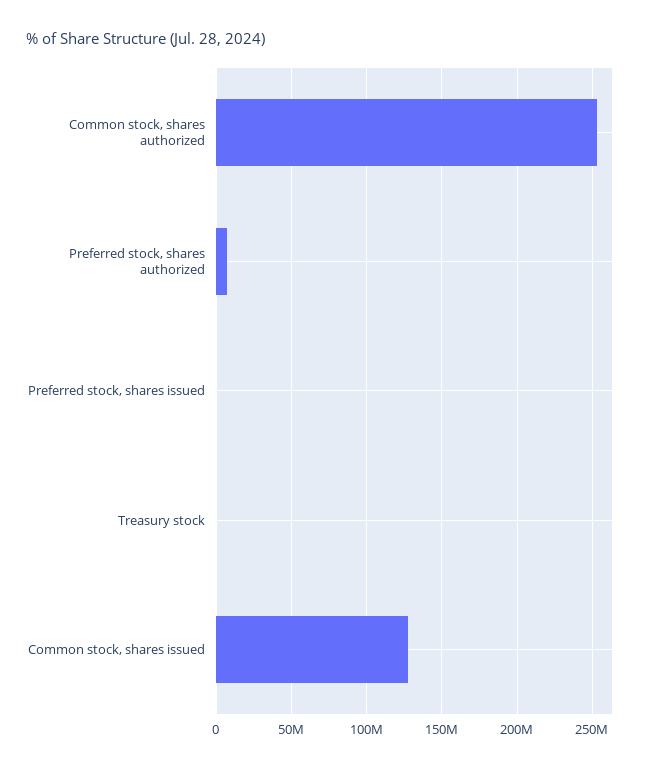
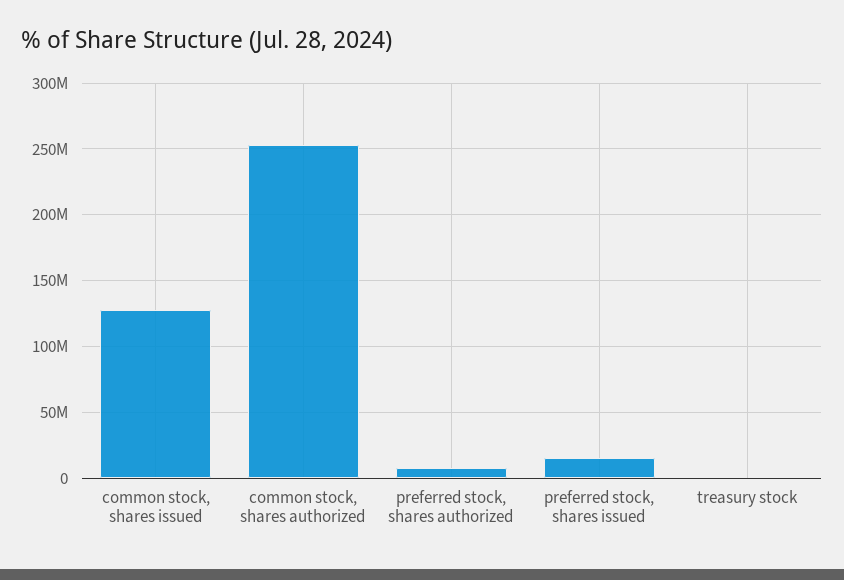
  {
    "Common stock, shares authorized": 255000000,
    "Preferred stock, shares authorized": 10000000,
-   "Preferred stock, shares issued": 0,
+   "Preferred stock, shares issued": 15000000,
    "Treasury stock": 0,
    "Common stock, shares issued": 130000000
  }

